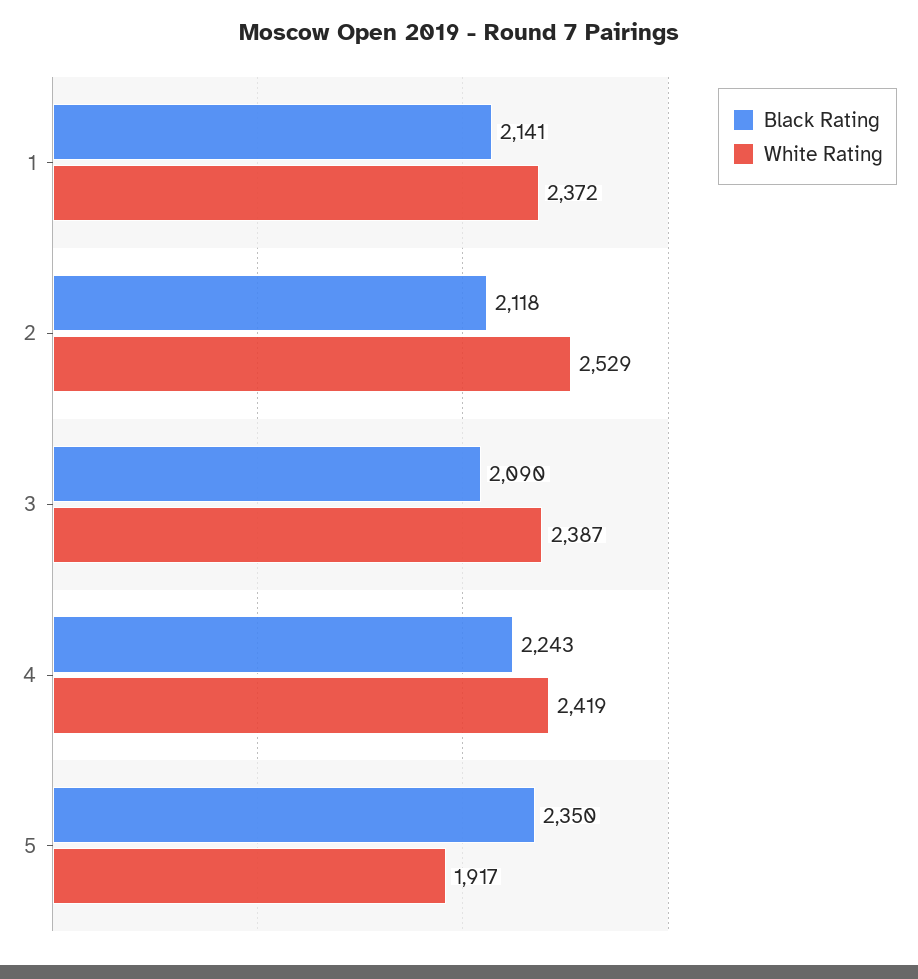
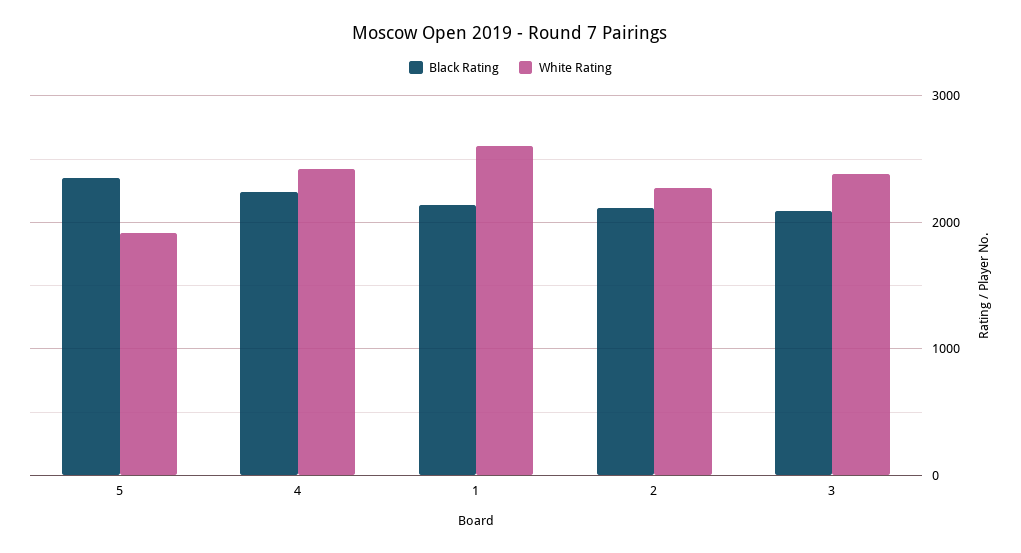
  {
    "Black Rating": {
      "1": 2141,
      "2": 2118,
      "3": 2090,
      "4": 2243,
      "5": 2350
    },
    "White Rating": {
-     "1": 2372,
+     "1": 2600,
-     "2": 2529,
+     "2": 2300,
      "3": 2387,
      "4": 2419,
      "5": 1917
    }
  }

